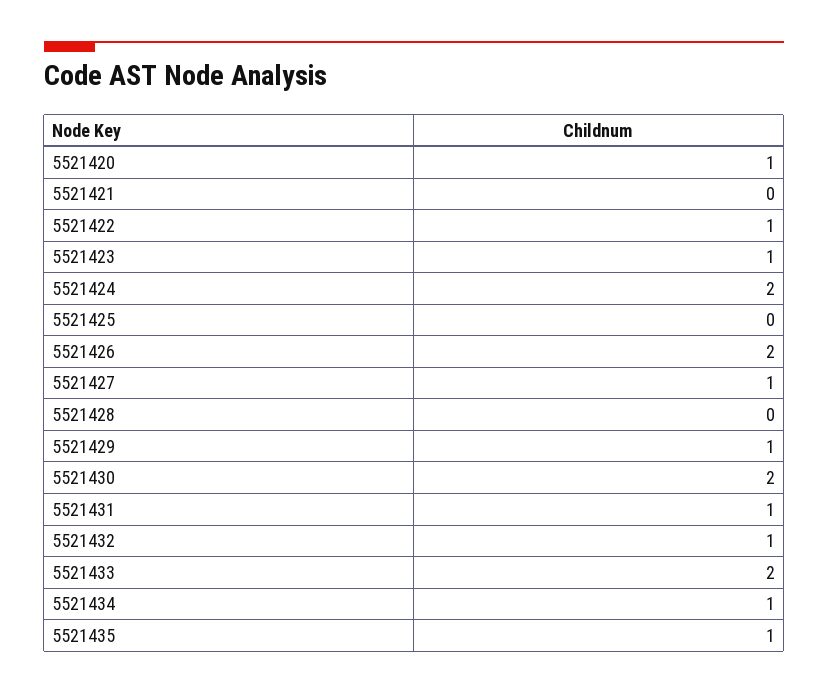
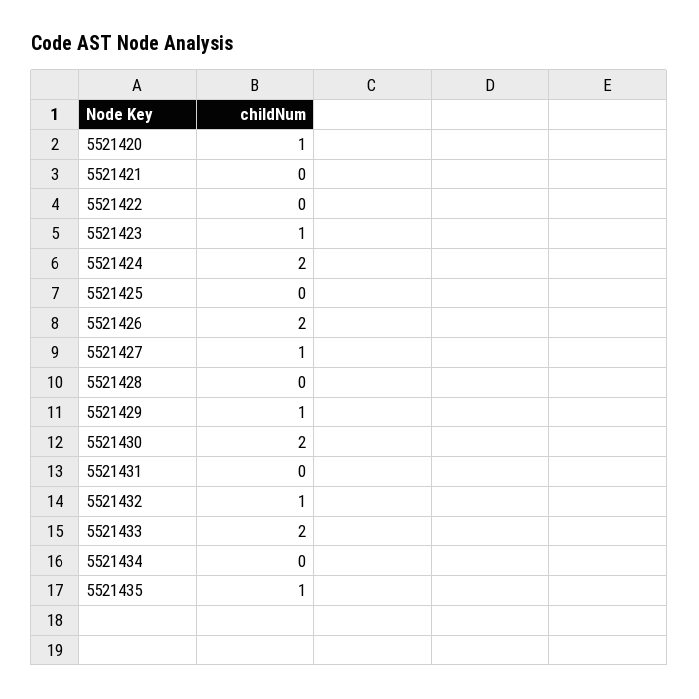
  {
    "5521420": 1,
    "5521421": 0,
-   "5521422": 1,
+   "5521422": 0,
    "5521423": 1,
    "5521424": 2,
    "5521425": 0,
    "5521426": 2,
    "5521427": 1,
    "5521428": 0,
    "5521429": 1,
    "5521430": 2,
-   "5521431": 1,
+   "5521431": 0,
    "5521432": 1,
    "5521433": 2,
-   "5521434": 1,
+   "5521434": 0,
    "5521435": 1
  }

